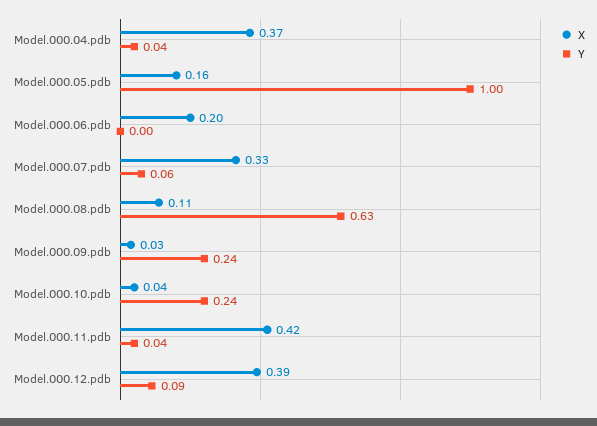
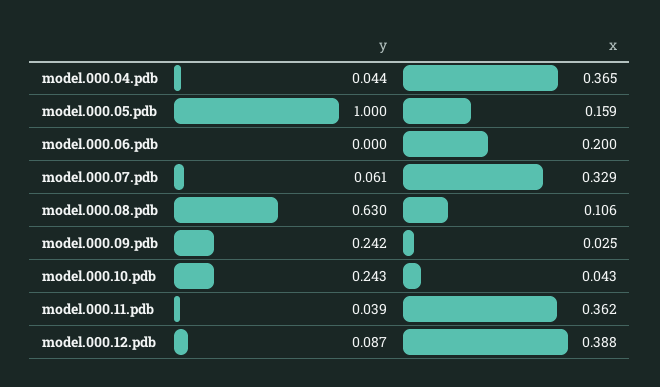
  {
    "X": {
      "Model.000.04.pdb": 0.365,
      "Model.000.05.pdb": 0.159,
      "Model.000.06.pdb": 0.2,
      "Model.000.07.pdb": 0.329,
      "Model.000.08.pdb": 0.106,
      "Model.000.09.pdb": 0.025,
      "Model.000.10.pdb": 0.043,
-     "Model.000.11.pdb": 0.42,
+     "Model.000.11.pdb": 0.362,
      "Model.000.12.pdb": 0.388
    },
    "Y": {
      "Model.000.04.pdb": 0.044,
      "Model.000.05.pdb": 1,
      "Model.000.06.pdb": 0,
      "Model.000.07.pdb": 0.061,
      "Model.000.08.pdb": 0.63,
      "Model.000.09.pdb": 0.242,
      "Model.000.10.pdb": 0.243,
      "Model.000.11.pdb": 0.039,
      "Model.000.12.pdb": 0.087
    }
  }

